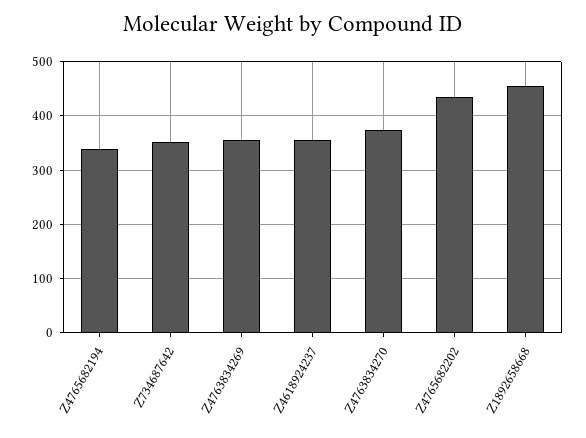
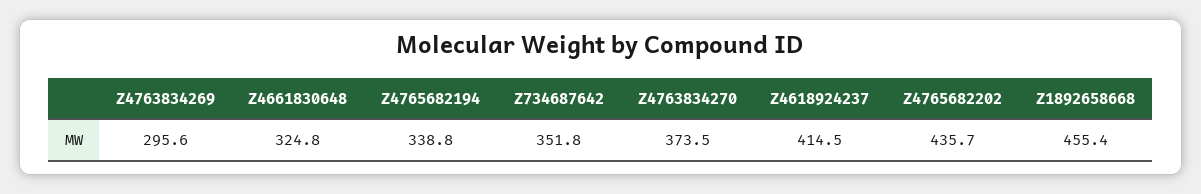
  {
    "Z4765682194": 338.8,
    "Z734687642": 351.8,
-   "Z4763834269": 360,
+   "Z4763834269": 295.6,
-   "Z4618924237": 360,
+   "Z4618924237": 414.5,
    "Z4763834270": 373.5,
    "Z4765682202": 435.7,
-   "Z1892658668": 455.4
+   "Z1892658668": 455.4,
+   "Z4661830648": 324.8
  }

